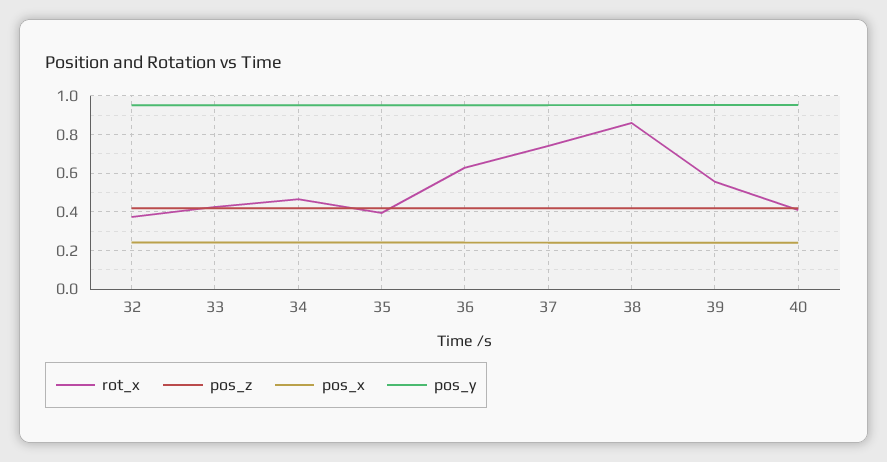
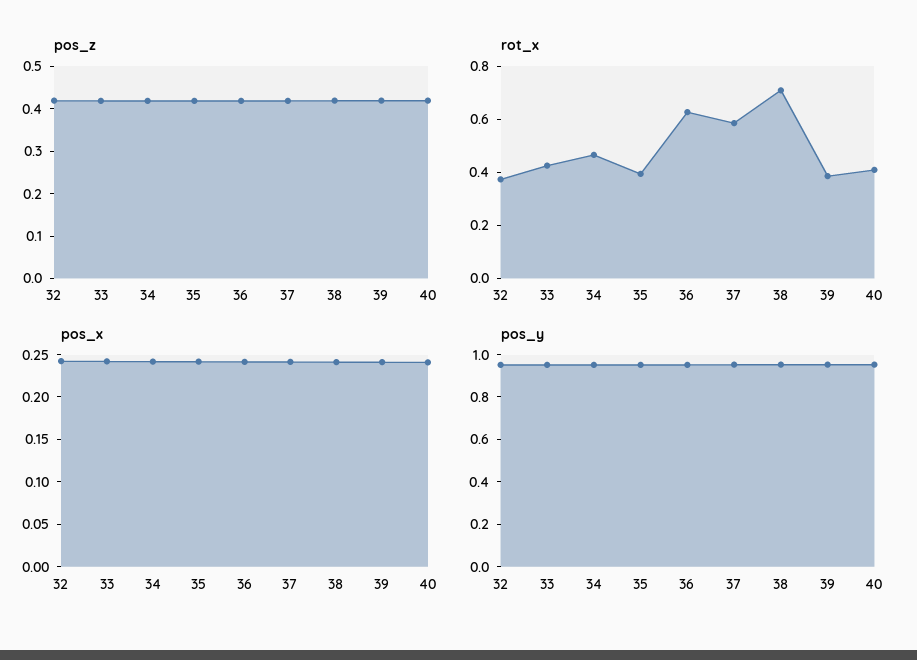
  {
    "rot_x": {
      "32": 0.35,
      "33": 0.45,
      "34": 0.45,
      "35": 0.4,
      "36": 0.65,
-     "37": 0.75,
+     "37": 0.6,
-     "38": 0.85,
+     "38": 0.7,
-     "39": 0.55,
+     "39": 0.4,
      "40": 0.4
    },
    "pos_z": {
      "32": 0.42,
      "33": 0.42,
      "34": 0.42,
      "35": 0.42,
      "36": 0.42,
      "37": 0.42,
      "38": 0.42,
      "39": 0.42,
      "40": 0.42
    },
    "pos_x": {
      "32": 0.24,
      "33": 0.24,
      "34": 0.24,
      "35": 0.24,
      "36": 0.24,
      "37": 0.24,
      "38": 0.24,
      "39": 0.24,
      "40": 0.24
    },
    "pos_y": {
      "32": 0.95,
      "33": 0.95,
      "34": 0.95,
      "35": 0.95,
      "36": 0.95,
      "37": 0.95,
      "38": 0.95,
      "39": 0.95,
      "40": 0.95
    }
  }

